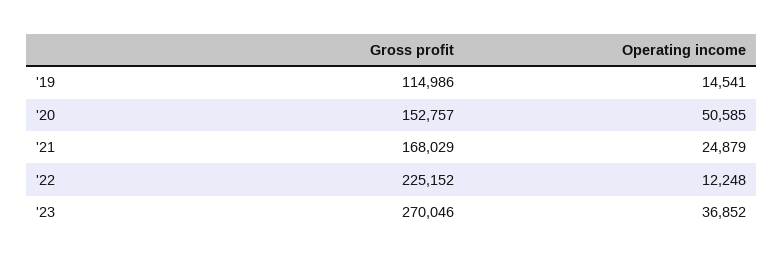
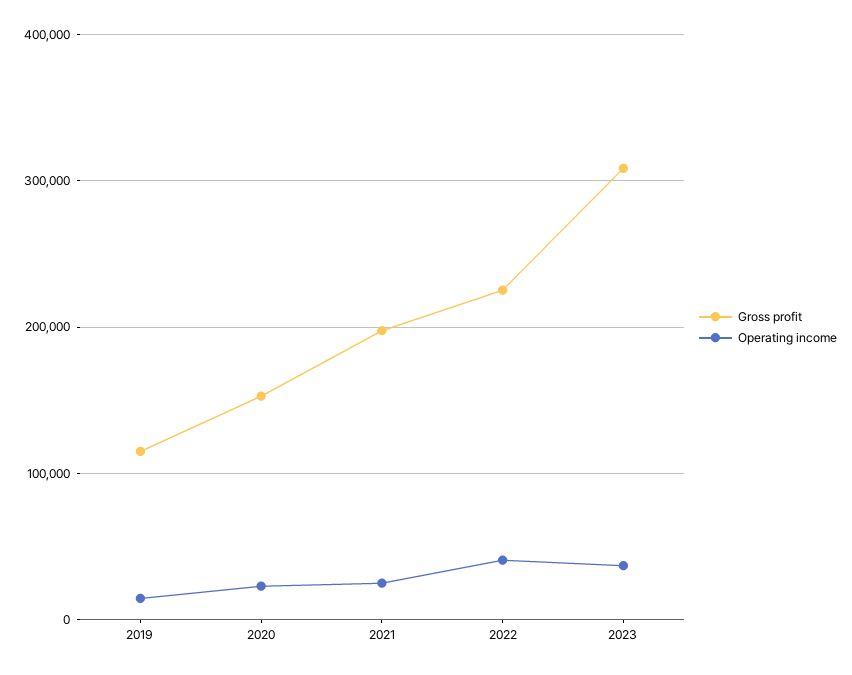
  {
    "Gross profit": {
      "'19": 114986,
      "'20": 152757,
-     "'21": 168029,
+     "'21": 200000,
      "'22": 225152,
-     "'23": 270046
+     "'23": 310000
    },
    "Operating income": {
      "'19": 14541,
-     "'20": 50585,
+     "'20": 20000,
      "'21": 24879,
-     "'22": 12248,
+     "'22": 40000,
      "'23": 36852
    }
  }

